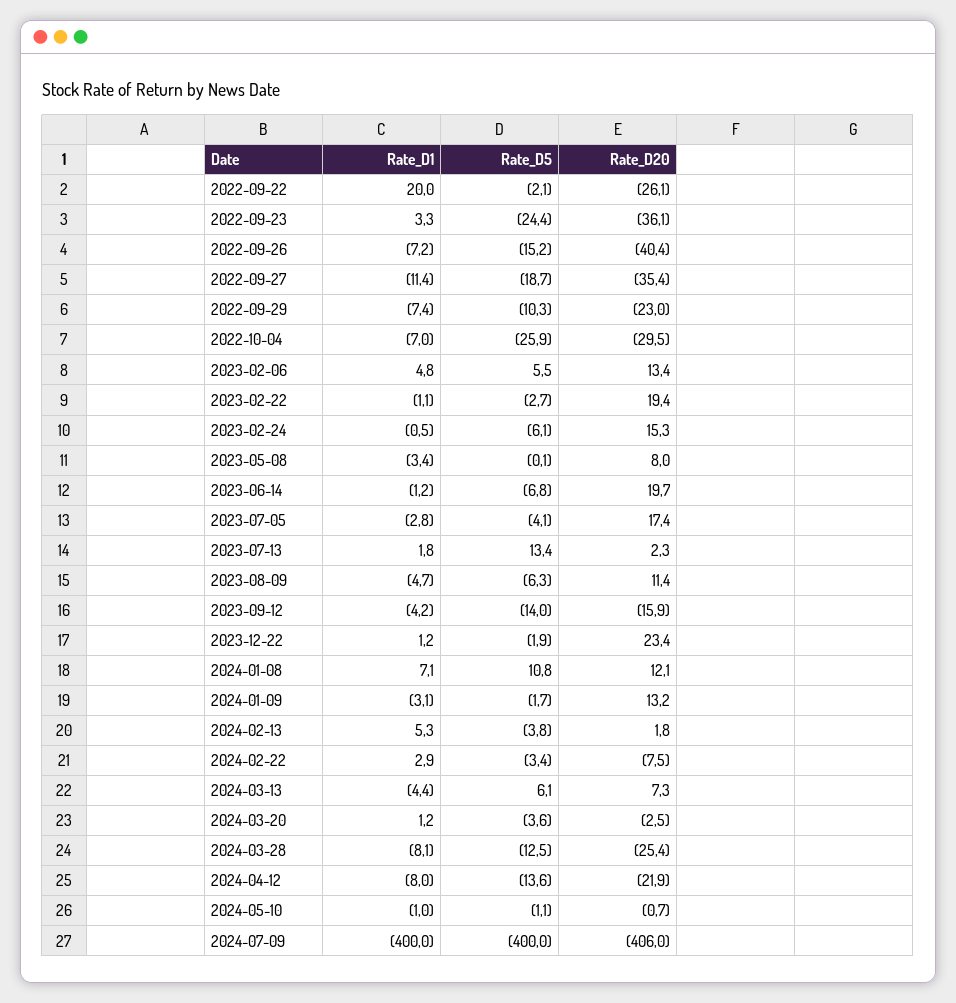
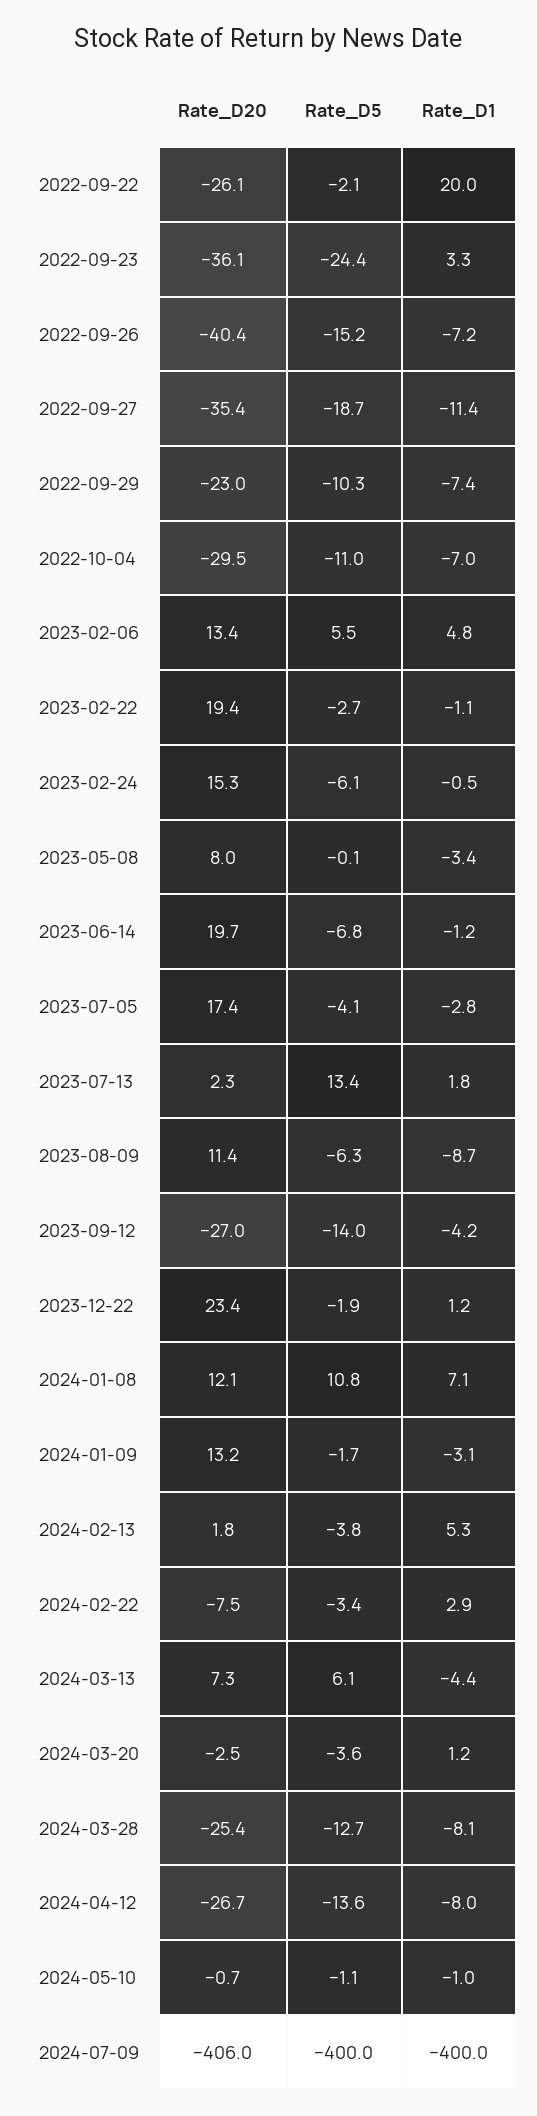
  {
    "Rate_D1": {
      "2022-09-22": 20,
      "2022-09-23": 3.3,
      "2022-09-26": -7.2,
      "2022-09-27": -11.4,
      "2022-09-29": -7.4,
      "2022-10-04": -7,
      "2023-02-06": 4.8,
      "2023-02-22": -1.1,
      "2023-02-24": -0.5,
      "2023-05-08": -3.4,
      "2023-06-14": -1.2,
      "2023-07-05": -2.8,
      "2023-07-13": 1.8,
-     "2023-08-09": -4.7,
+     "2023-08-09": -8.7,
      "2023-09-12": -4.2,
      "2023-12-22": 1.2,
      "2024-01-08": 7.1,
      "2024-01-09": -3.1,
      "2024-02-13": 5.3,
      "2024-02-22": 2.9,
      "2024-03-13": -4.4,
      "2024-03-20": 1.2,
      "2024-03-28": -8.1,
      "2024-04-12": -8,
      "2024-05-10": -1,
      "2024-07-09": -400
    },
    "Rate_D5": {
      "2022-09-22": -2.1,
      "2022-09-23": -24.4,
      "2022-09-26": -15.2,
      "2022-09-27": -18.7,
      "2022-09-29": -10.3,
-     "2022-10-04": -25.9,
+     "2022-10-04": -11,
      "2023-02-06": 5.5,
      "2023-02-22": -2.7,
      "2023-02-24": -6.1,
      "2023-05-08": -0.1,
      "2023-06-14": -6.8,
      "2023-07-05": -4.1,
      "2023-07-13": 13.4,
      "2023-08-09": -6.3,
      "2023-09-12": -14,
      "2023-12-22": -1.9,
      "2024-01-08": 10.8,
      "2024-01-09": -1.7,
      "2024-02-13": -3.8,
      "2024-02-22": -3.4,
      "2024-03-13": 6.1,
      "2024-03-20": -3.6,
-     "2024-03-28": -12.5,
+     "2024-03-28": -12.7,
      "2024-04-12": -13.6,
      "2024-05-10": -1.1,
      "2024-07-09": -400
    },
    "Rate_D20": {
      "2022-09-22": -26.1,
      "2022-09-23": -36.1,
      "2022-09-26": -40.4,
      "2022-09-27": -35.4,
      "2022-09-29": -23,
      "2022-10-04": -29.5,
      "2023-02-06": 13.4,
      "2023-02-22": 19.4,
      "2023-02-24": 15.3,
      "2023-05-08": 8,
      "2023-06-14": 19.7,
      "2023-07-05": 17.4,
      "2023-07-13": 2.3,
      "2023-08-09": 11.4,
-     "2023-09-12": -15.9,
+     "2023-09-12": -27,
      "2023-12-22": 23.4,
      "2024-01-08": 12.1,
      "2024-01-09": 13.2,
      "2024-02-13": 1.8,
      "2024-02-22": -7.5,
      "2024-03-13": 7.3,
      "2024-03-20": -2.5,
      "2024-03-28": -25.4,
-     "2024-04-12": -21.9,
+     "2024-04-12": -26.7,
      "2024-05-10": -0.7,
      "2024-07-09": -406
    }
  }

